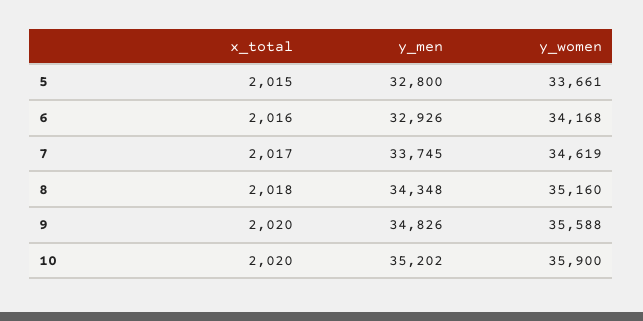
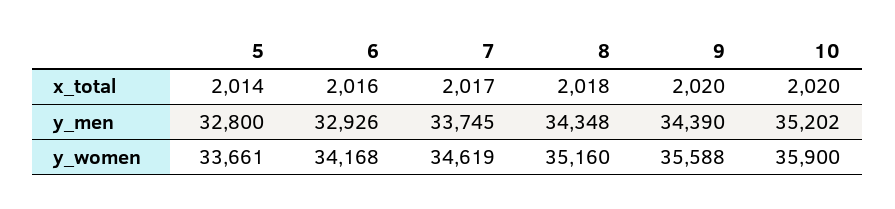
  {
    "x_total": {
-     "5": 2015,
+     "5": 2014,
      "6": 2016,
      "7": 2017,
      "8": 2018,
      "9": 2020,
      "10": 2020
    },
    "y_men": {
      "5": 32800,
      "6": 32926,
      "7": 33745,
      "8": 34348,
-     "9": 34826,
+     "9": 34390,
      "10": 35202
    },
    "y_women": {
      "5": 33661,
      "6": 34168,
      "7": 34619,
      "8": 35160,
      "9": 35588,
      "10": 35900
    }
  }

